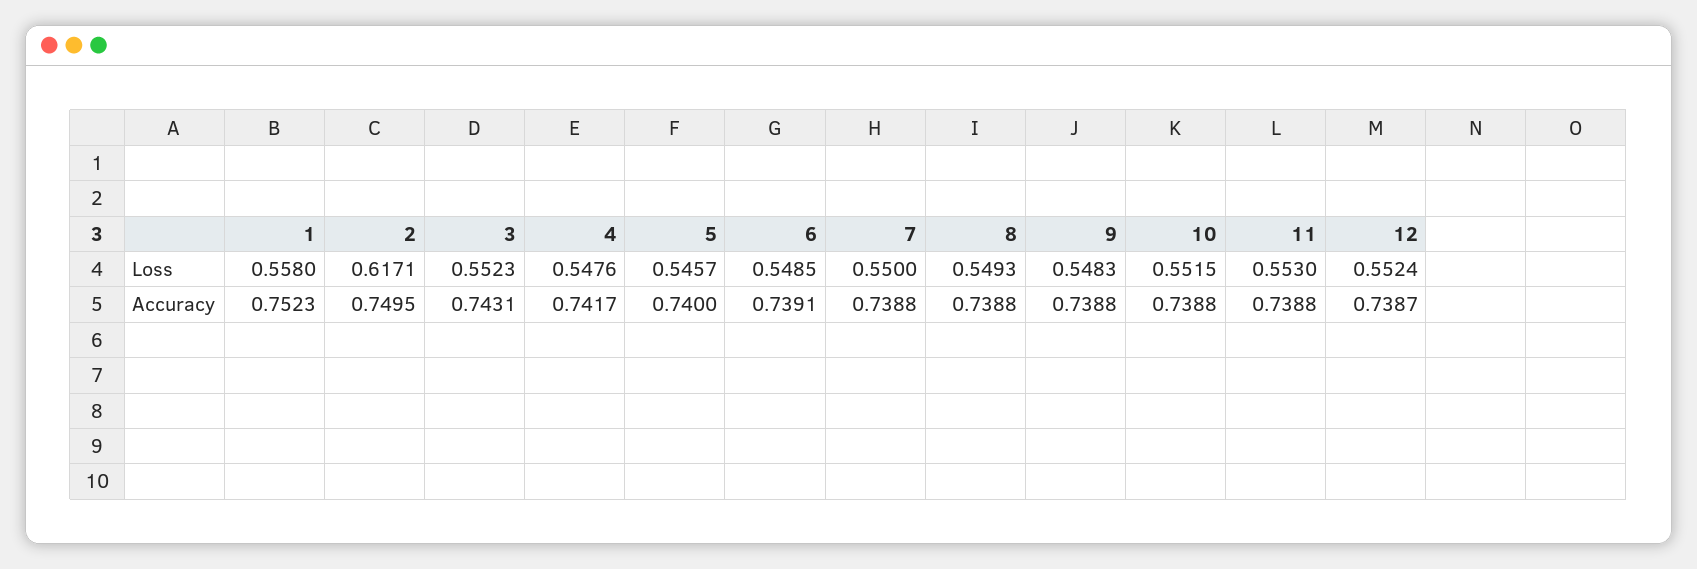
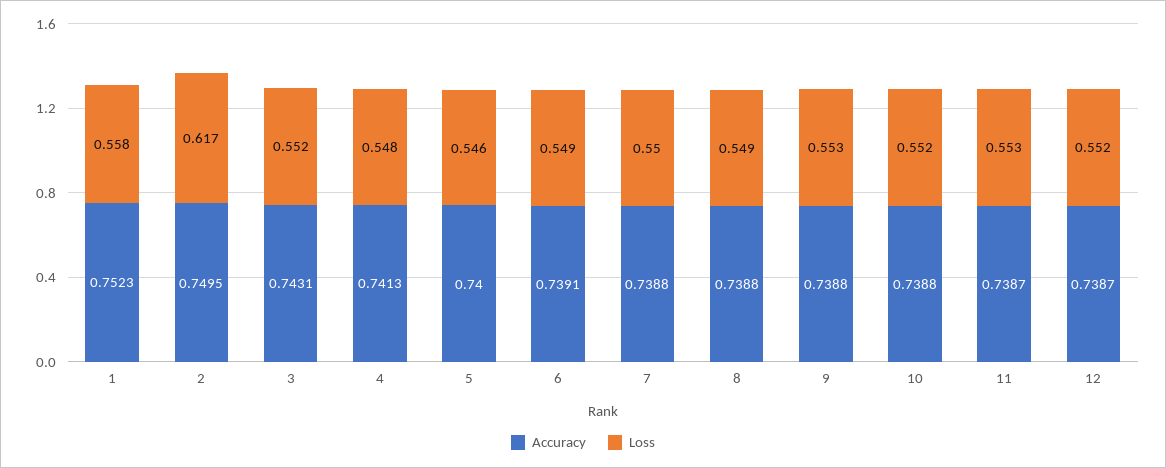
  {
    "Loss": {
      "1": 0.558,
      "2": 0.6171,
      "3": 0.5523,
      "4": 0.5476,
      "5": 0.5457,
      "6": 0.5485,
      "7": 0.55,
      "8": 0.5493,
-     "9": 0.5483,
+     "9": 0.553,
      "10": 0.5515,
      "11": 0.553,
      "12": 0.5524
    },
    "Accuracy": {
      "1": 0.7523,
      "2": 0.7495,
      "3": 0.7431,
-     "4": 0.7417,
+     "4": 0.7413,
      "5": 0.74,
      "6": 0.7391,
      "7": 0.7388,
      "8": 0.7388,
      "9": 0.7388,
      "10": 0.7388,
-     "11": 0.7388,
+     "11": 0.7387,
      "12": 0.7387
    }
  }

